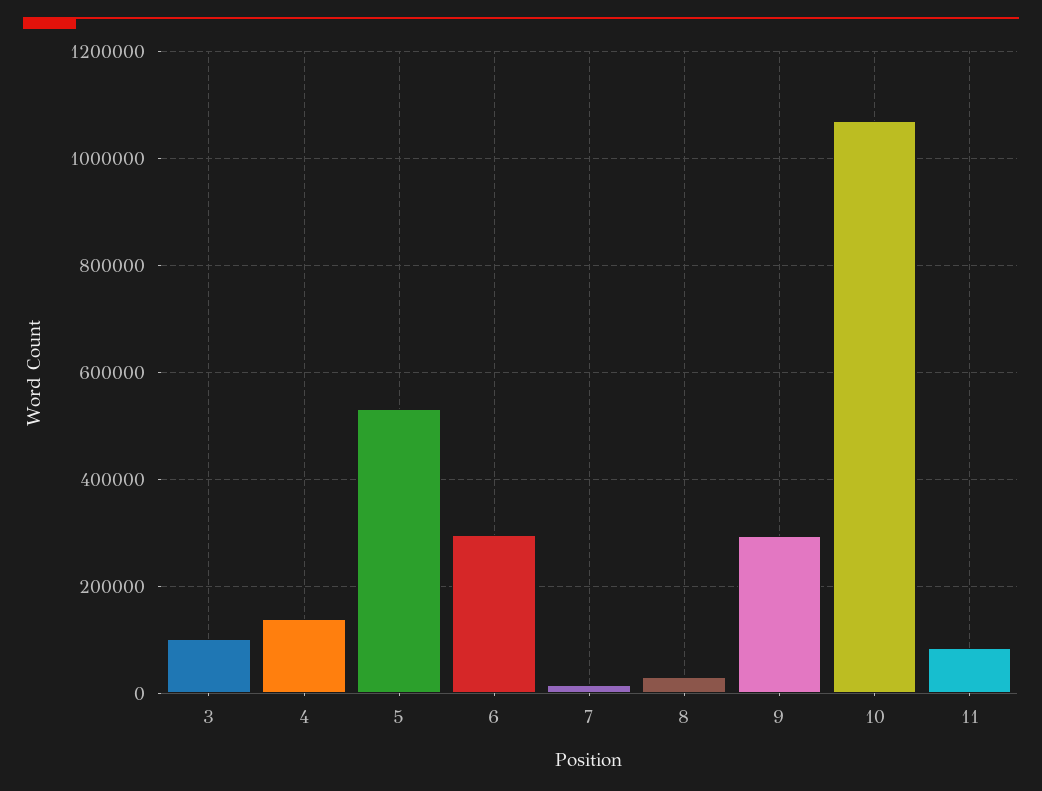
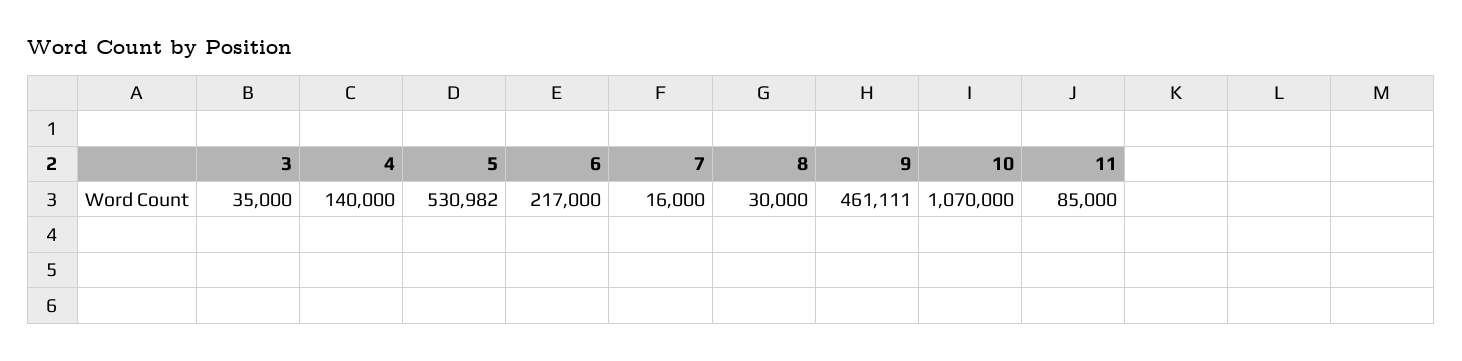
  {
-   "3": 100000,
+   "3": 35000,
    "4": 140000,
    "5": 530982,
-   "6": 300000,
+   "6": 217000,
    "7": 16000,
    "8": 30000,
-   "9": 300000,
+   "9": 461111,
    "10": 1070000,
    "11": 85000
  }

